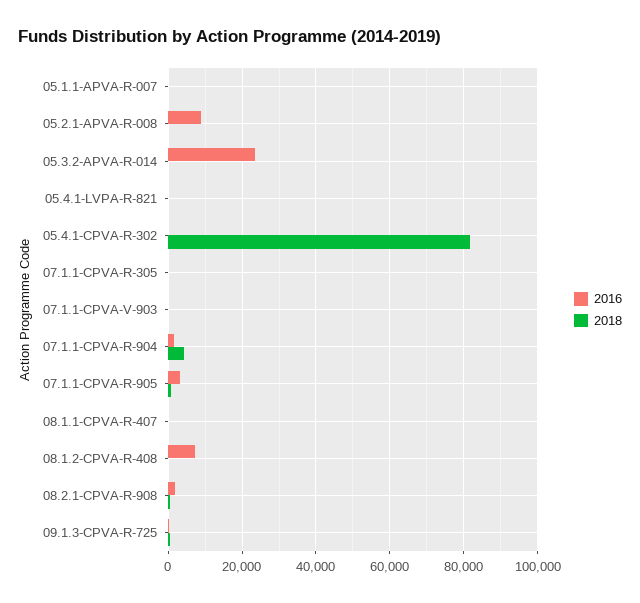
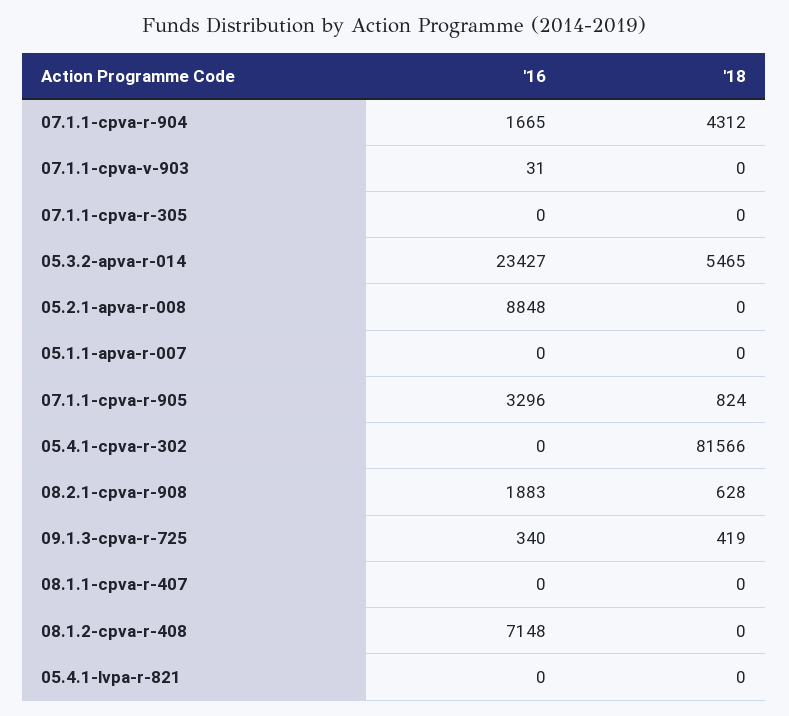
  {
    "2016": {
      "05.1.1-APVA-R-007": 0,
      "05.2.1-APVA-R-008": 8848,
      "05.3.2-APVA-R-014": 23427,
      "05.4.1-LVPA-R-821": 0,
      "05.4.1-CPVA-R-302": 0,
      "07.1.1-CPVA-R-305": 0,
      "07.1.1-CPVA-V-903": 31,
      "07.1.1-CPVA-R-904": 1665,
      "07.1.1-CPVA-R-905": 3296,
      "08.1.1-CPVA-R-407": 0,
      "08.1.2-CPVA-R-408": 7148,
      "08.2.1-CPVA-R-908": 1883,
      "09.1.3-CPVA-R-725": 340
    },
    "2018": {
      "05.1.1-APVA-R-007": 0,
      "05.2.1-APVA-R-008": 0,
-     "05.3.2-APVA-R-014": 0,
+     "05.3.2-APVA-R-014": 5465,
      "05.4.1-LVPA-R-821": 0,
      "05.4.1-CPVA-R-302": 81566,
      "07.1.1-CPVA-R-305": 0,
      "07.1.1-CPVA-V-903": 0,
      "07.1.1-CPVA-R-904": 4312,
      "07.1.1-CPVA-R-905": 824,
      "08.1.1-CPVA-R-407": 0,
      "08.1.2-CPVA-R-408": 0,
      "08.2.1-CPVA-R-908": 628,
      "09.1.3-CPVA-R-725": 419
    }
  }

